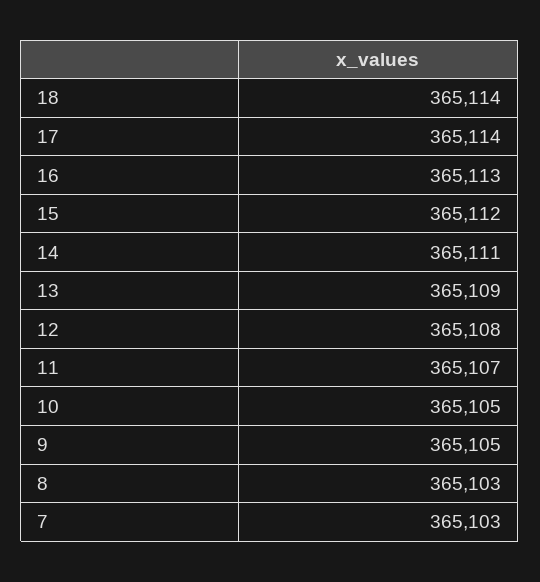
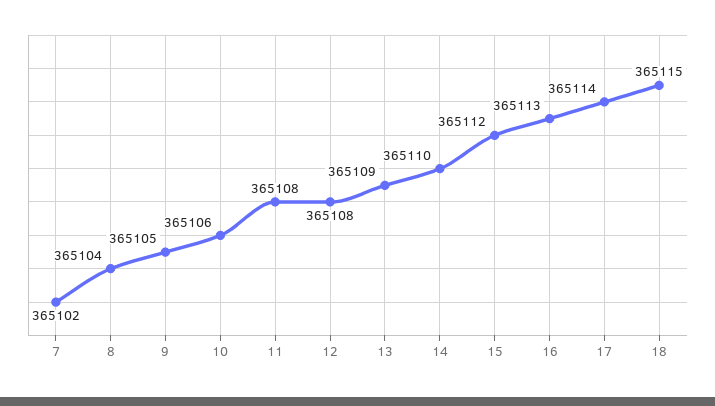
  {
-   "18": 365114,
+   "18": 365115,
    "17": 365114,
    "16": 365113,
    "15": 365112,
-   "14": 365111,
+   "14": 365110,
    "13": 365109,
    "12": 365108,
-   "11": 365107,
+   "11": 365108,
-   "10": 365105,
+   "10": 365106,
    "9": 365105,
-   "8": 365103,
+   "8": 365104,
-   "7": 365103
+   "7": 365102
  }

